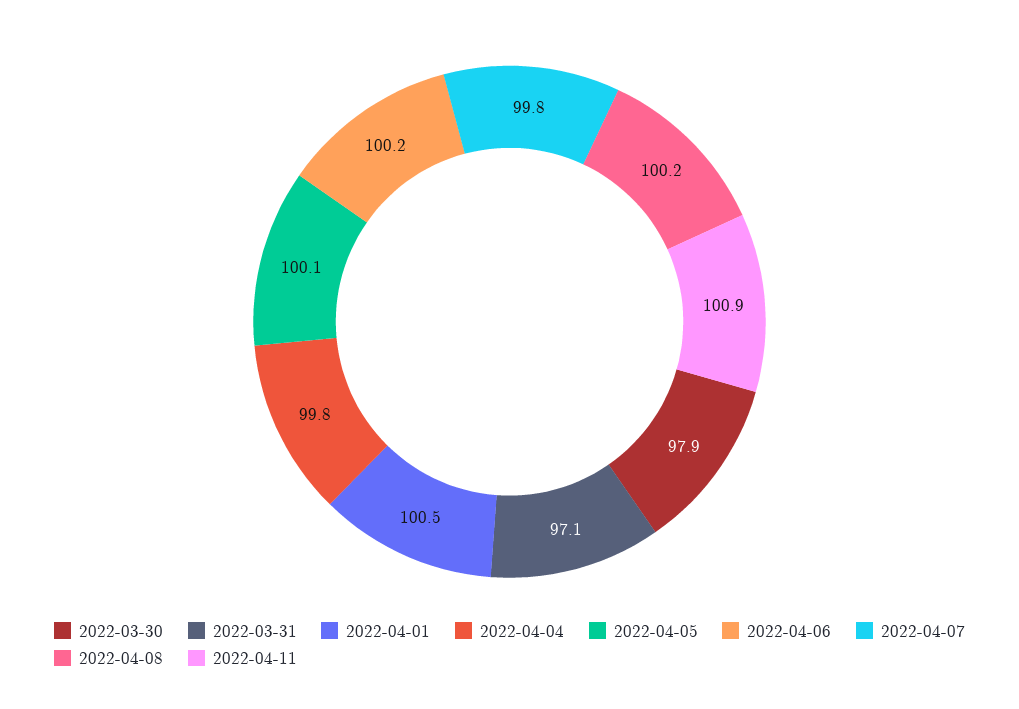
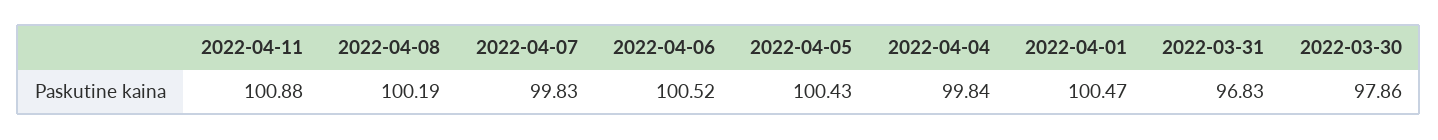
  {
    "2022-03-30": 97.86,
-   "2022-03-31": 97.1,
+   "2022-03-31": 96.83,
    "2022-04-01": 100.47,
    "2022-04-04": 99.84,
-   "2022-04-05": 100.1,
+   "2022-04-05": 100.43,
-   "2022-04-06": 100.2,
+   "2022-04-06": 100.52,
    "2022-04-07": 99.83,
    "2022-04-08": 100.19,
    "2022-04-11": 100.88
  }

